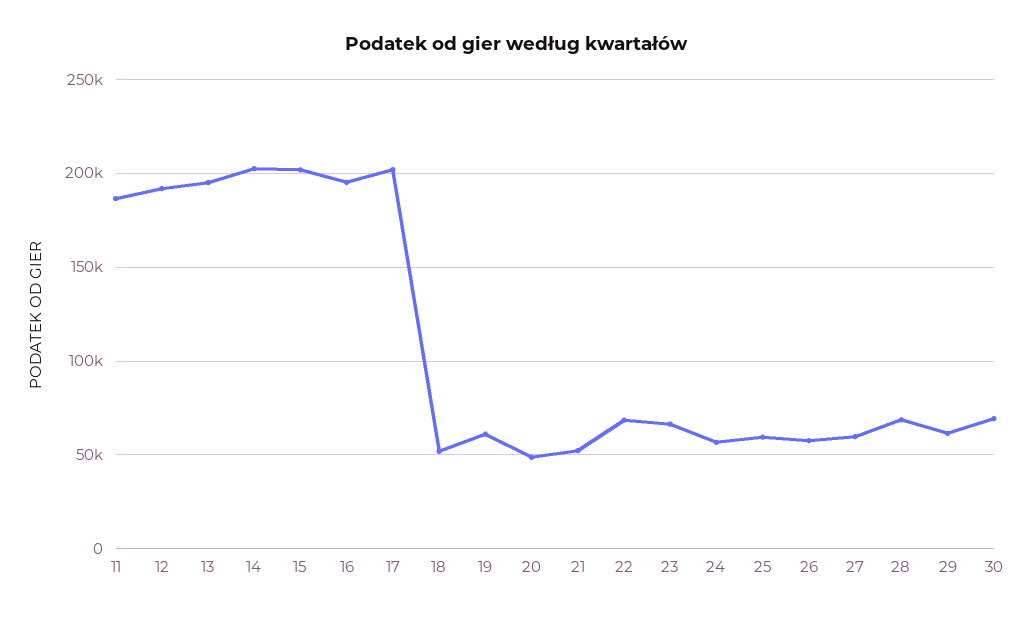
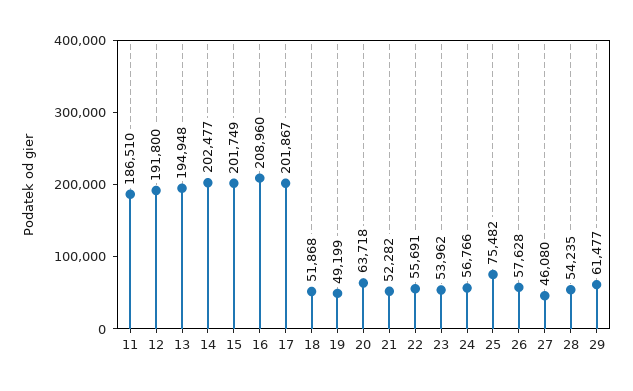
  {
    "11": 186510,
    "12": 191800,
    "13": 194948,
    "14": 202477,
    "15": 201749,
-   "16": 195000,
+   "16": 208960,
    "17": 201867,
    "18": 51868,
-   "19": 60000,
+   "19": 49199,
-   "20": 50000,
+   "20": 63718,
    "21": 52282,
-   "22": 70000,
+   "22": 55691,
-   "23": 65000,
+   "23": 53962,
    "24": 56766,
-   "25": 60000,
+   "25": 75482,
    "26": 57628,
-   "27": 60000,
+   "27": 46080,
-   "28": 70000,
+   "28": 54235,
-   "29": 61477,
+   "29": 61477
-   "30": 70000
  }

